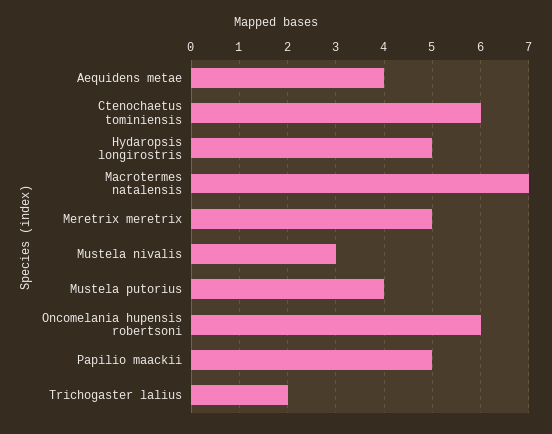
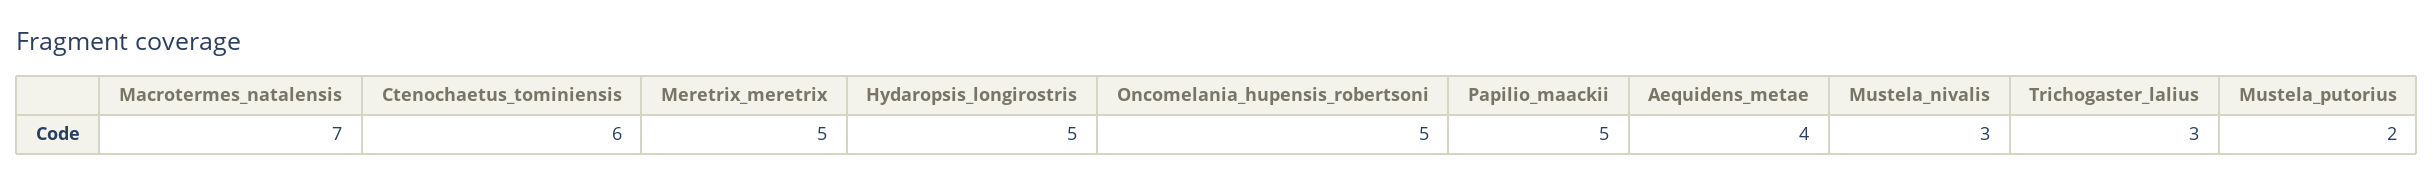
  {
    "Aequidens metae": 4,
    "Ctenochaetus tominiensis": 6,
    "Hydaropsis longirostris": 5,
    "Macrotermes natalensis": 7,
    "Meretrix meretrix": 5,
    "Mustela nivalis": 3,
-   "Mustela putorius": 4,
+   "Mustela putorius": 2,
-   "Oncomelania hupensis robertsoni": 6,
+   "Oncomelania hupensis robertsoni": 5,
    "Papilio maackii": 5,
-   "Trichogaster lalius": 2
+   "Trichogaster lalius": 3
  }

